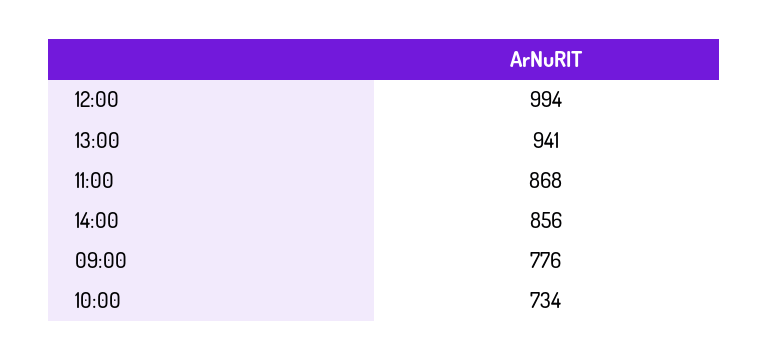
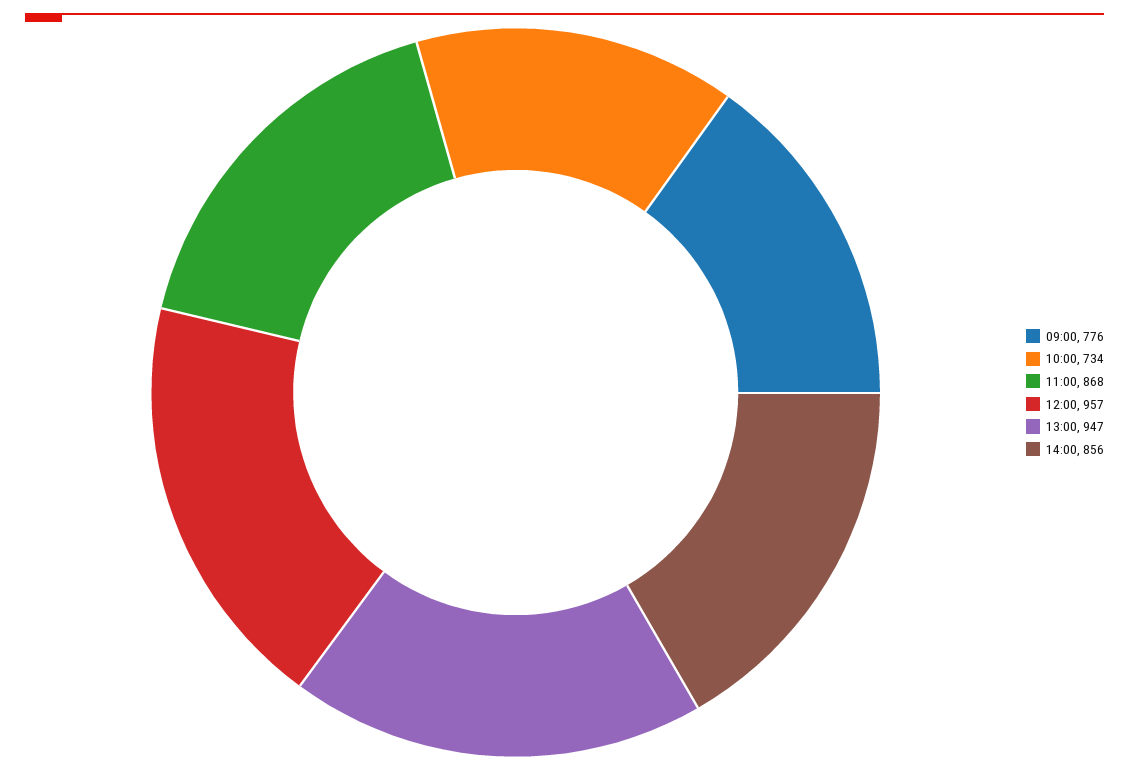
  {
-   "12:00": 994,
+   "12:00": 957,
-   "13:00": 941,
+   "13:00": 947,
    "11:00": 868,
    "14:00": 856,
    "09:00": 776,
    "10:00": 734
  }

